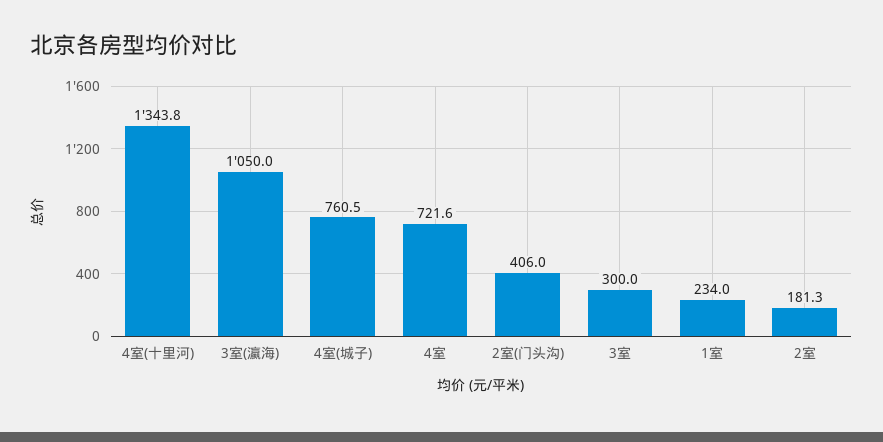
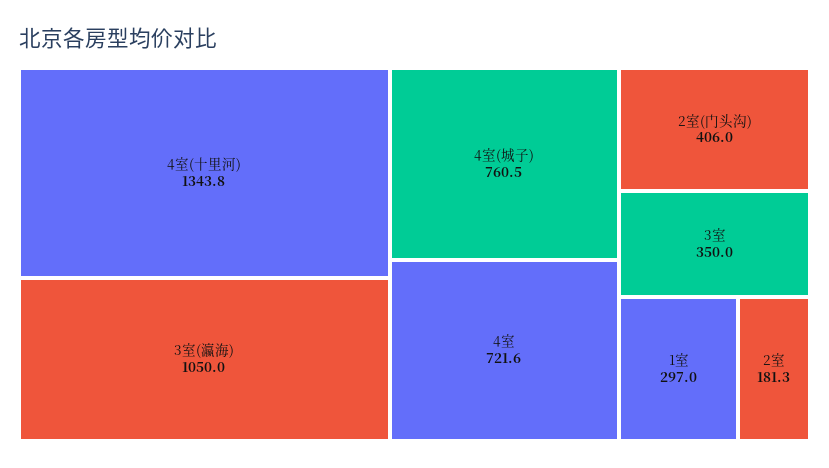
  {
    "4室(十里河)": 1343.8,
    "3室(瀛海)": 1050,
    "4室(城子)": 760.5,
    "4室": 721.6,
    "2室(门头沟)": 406,
-   "3室": 300,
+   "3室": 350,
-   "1室": 234,
+   "1室": 297,
    "2室": 181.3
  }

